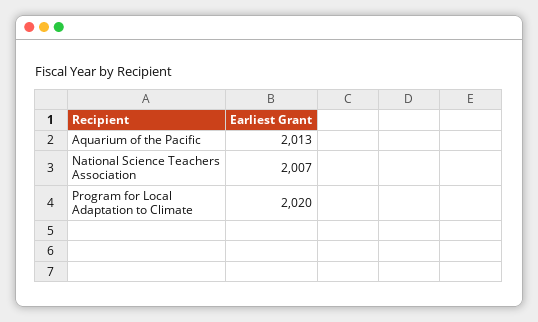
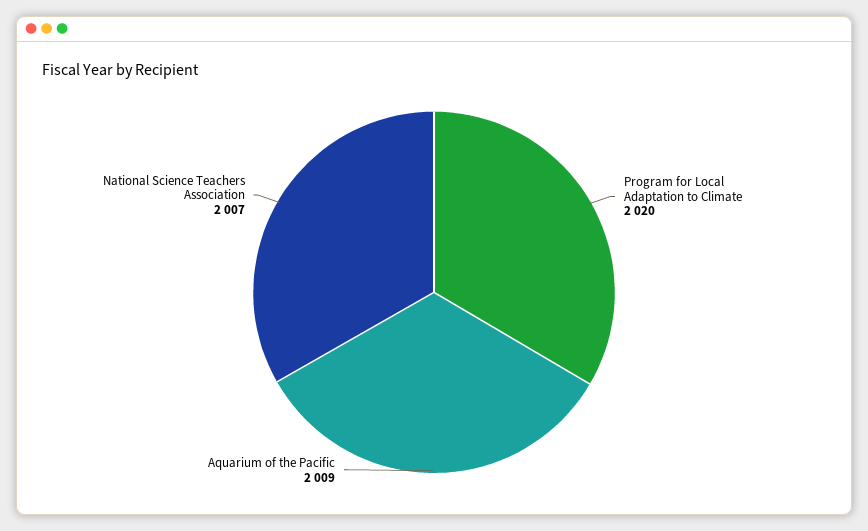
  {
-   "Aquarium of the Pacific": 2013,
+   "Aquarium of the Pacific": 2009,
    "National Science Teachers Association": 2007,
    "Program for Local Adaptation to Climate": 2020
  }

